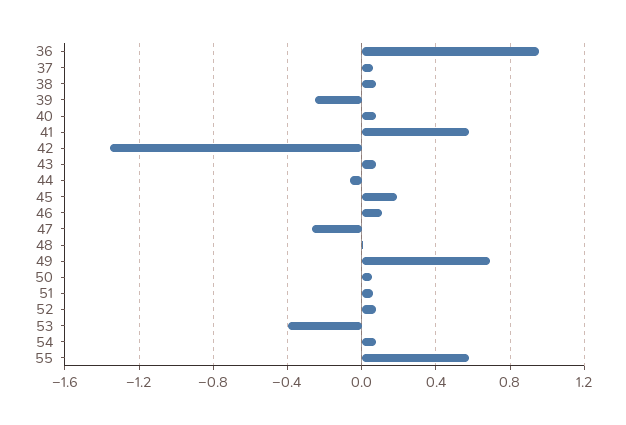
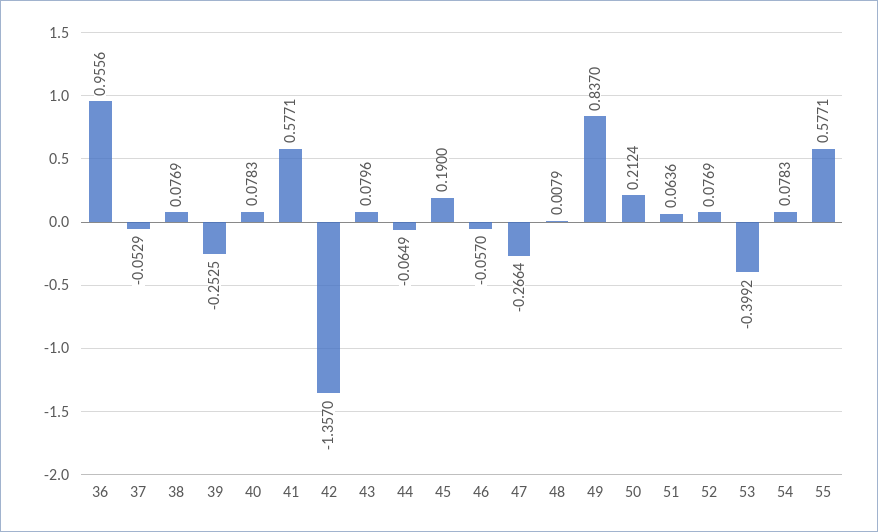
  {
    "36": 0.9556,
-   "37": 0.05,
+   "37": -0.0529,
    "38": 0.0769,
    "39": -0.2525,
    "40": 0.0783,
    "41": 0.5771,
    "42": -1.357,
    "43": 0.0796,
    "44": -0.0649,
    "45": 0.19,
-   "46": 0.1,
+   "46": -0.057,
    "47": -0.2664,
    "48": 0.0079,
-   "49": 0.7,
+   "49": 0.837,
-   "50": 0.05,
+   "50": 0.2124,
    "51": 0.0636,
    "52": 0.0769,
    "53": -0.3992,
    "54": 0.0783,
    "55": 0.5771
  }

